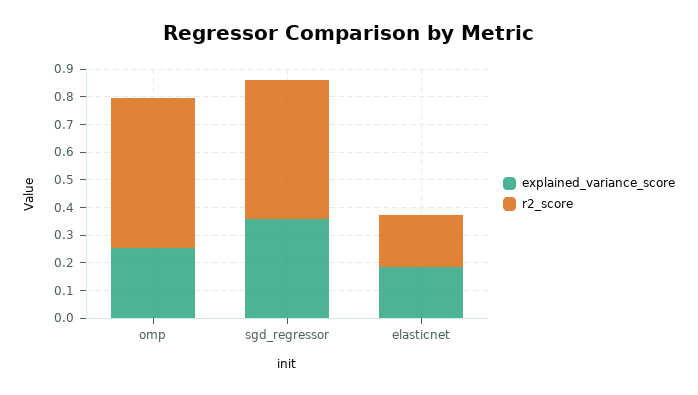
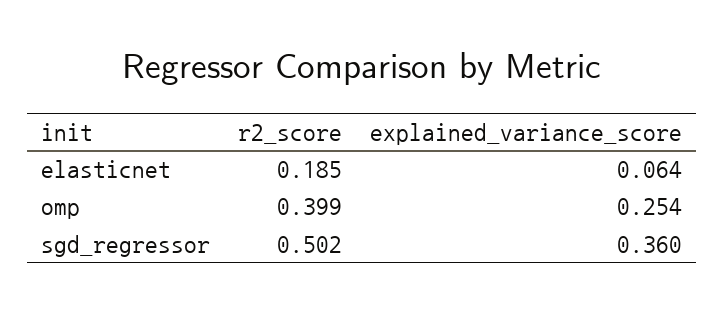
  {
    "explained_variance_score": {
      "omp": 0.254,
      "sgd_regressor": 0.36,
-     "elasticnet": 0.2
+     "elasticnet": 0.064
    },
    "r2_score": {
-     "omp": 0.55,
+     "omp": 0.399,
      "sgd_regressor": 0.502,
      "elasticnet": 0.185
    }
  }

